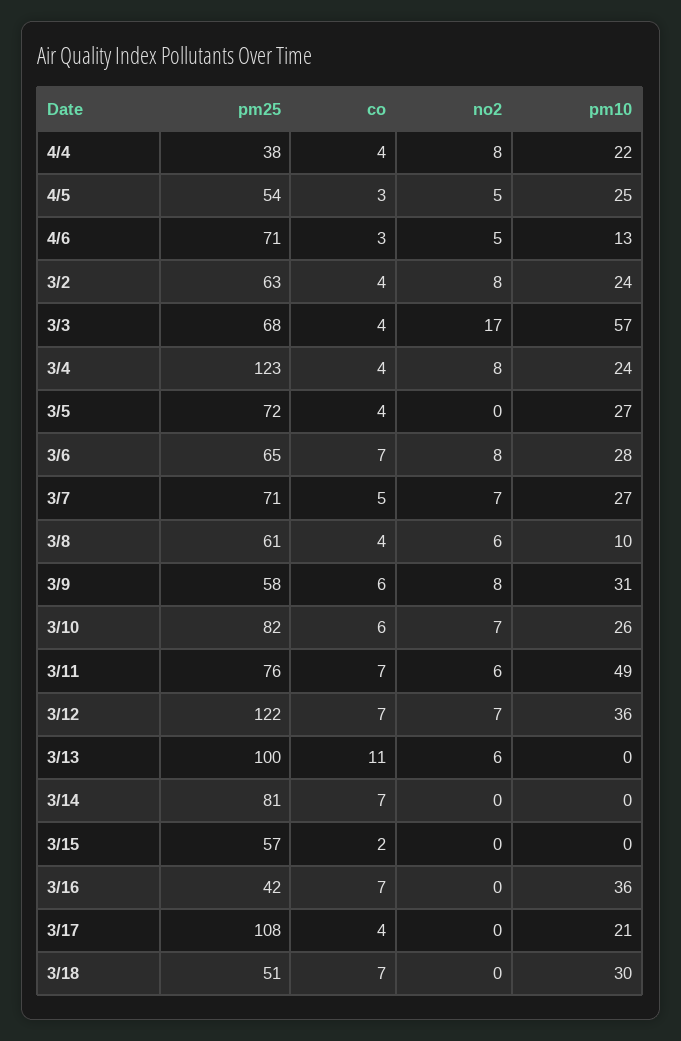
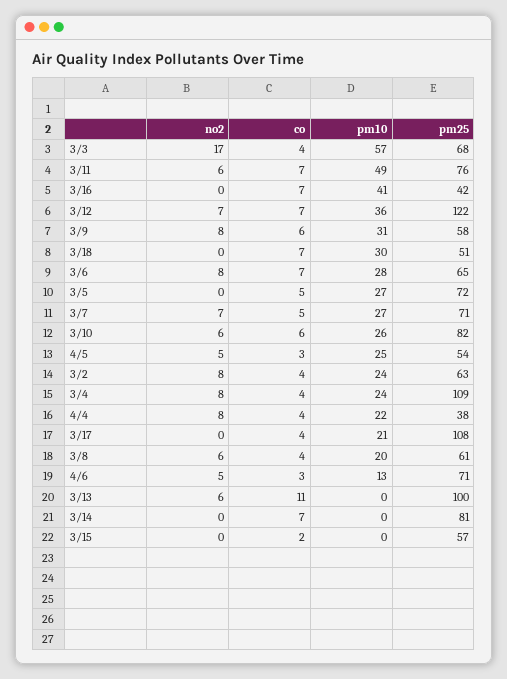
  {
    "pm25": {
      "4/4": 38,
      "4/5": 54,
      "4/6": 71,
      "3/2": 63,
      "3/3": 68,
-     "3/4": 123,
+     "3/4": 109,
      "3/5": 72,
      "3/6": 65,
      "3/7": 71,
      "3/8": 61,
      "3/9": 58,
      "3/10": 82,
      "3/11": 76,
      "3/12": 122,
      "3/13": 100,
      "3/14": 81,
      "3/15": 57,
      "3/16": 42,
      "3/17": 108,
      "3/18": 51
    },
    "co": {
      "4/4": 4,
      "4/5": 3,
      "4/6": 3,
      "3/2": 4,
      "3/3": 4,
      "3/4": 4,
-     "3/5": 4,
+     "3/5": 5,
      "3/6": 7,
      "3/7": 5,
      "3/8": 4,
      "3/9": 6,
      "3/10": 6,
      "3/11": 7,
      "3/12": 7,
      "3/13": 11,
      "3/14": 7,
      "3/15": 2,
      "3/16": 7,
      "3/17": 4,
      "3/18": 7
    },
    "no2": {
      "4/4": 8,
      "4/5": 5,
      "4/6": 5,
      "3/2": 8,
      "3/3": 17,
      "3/4": 8,
      "3/5": 0,
      "3/6": 8,
      "3/7": 7,
      "3/8": 6,
      "3/9": 8,
-     "3/10": 7,
+     "3/10": 6,
      "3/11": 6,
      "3/12": 7,
      "3/13": 6,
      "3/14": 0,
      "3/15": 0,
      "3/16": 0,
      "3/17": 0,
      "3/18": 0
    },
    "pm10": {
      "4/4": 22,
      "4/5": 25,
      "4/6": 13,
      "3/2": 24,
      "3/3": 57,
      "3/4": 24,
      "3/5": 27,
      "3/6": 28,
      "3/7": 27,
-     "3/8": 10,
+     "3/8": 20,
      "3/9": 31,
      "3/10": 26,
      "3/11": 49,
      "3/12": 36,
      "3/13": 0,
      "3/14": 0,
      "3/15": 0,
-     "3/16": 36,
+     "3/16": 41,
      "3/17": 21,
      "3/18": 30
    }
  }

